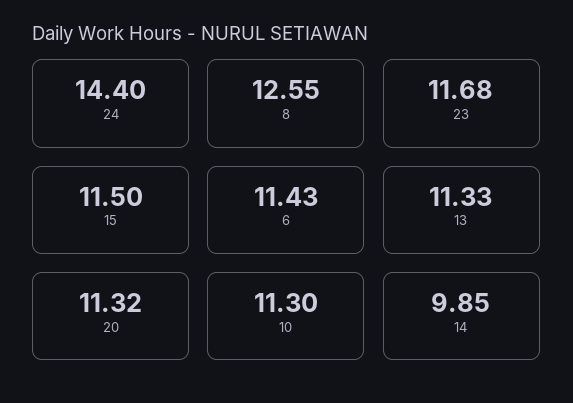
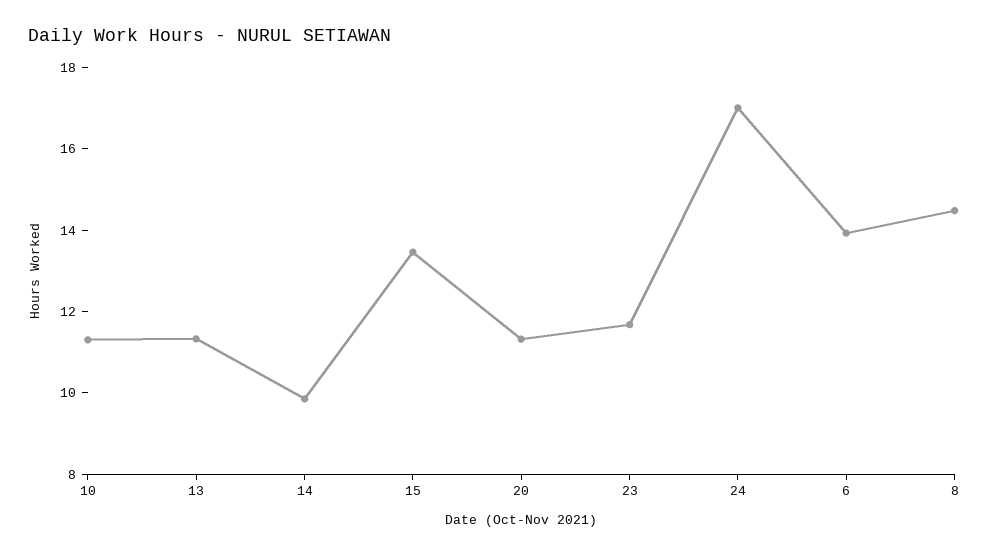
  {
-   "24": 14.4,
+   "24": 17,
-   "8": 12.55,
+   "8": 14.5,
    "23": 11.68,
-   "15": 11.5,
+   "15": 13.5,
-   "6": 11.43,
+   "6": 14,
    "13": 11.33,
    "20": 11.32,
    "10": 11.3,
    "14": 9.85
  }

